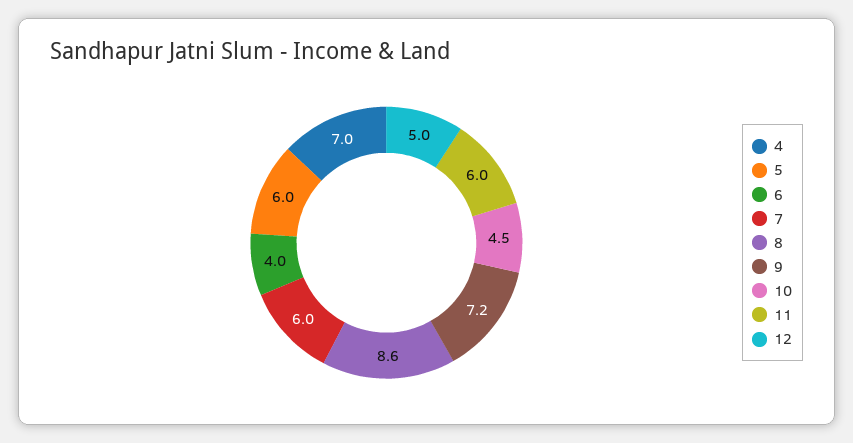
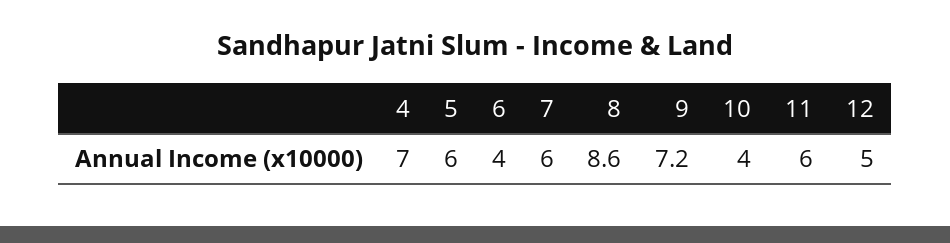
  {
    "4": 7,
    "5": 6,
    "6": 4,
    "7": 6,
    "8": 8.6,
    "9": 7.2,
-   "10": 4.5,
+   "10": 4,
    "11": 6,
    "12": 5
  }

